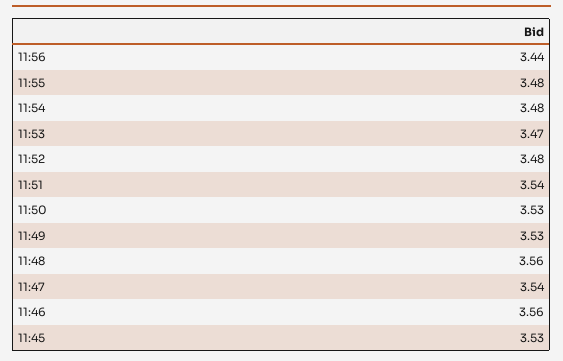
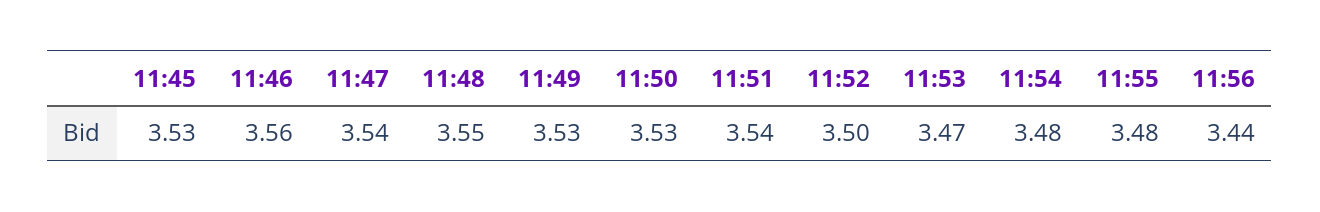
  {
    "11:56": 3.44,
    "11:55": 3.48,
    "11:54": 3.48,
    "11:53": 3.47,
-   "11:52": 3.48,
+   "11:52": 3.5,
    "11:51": 3.54,
    "11:50": 3.53,
    "11:49": 3.53,
-   "11:48": 3.56,
+   "11:48": 3.55,
    "11:47": 3.54,
    "11:46": 3.56,
    "11:45": 3.53
  }

